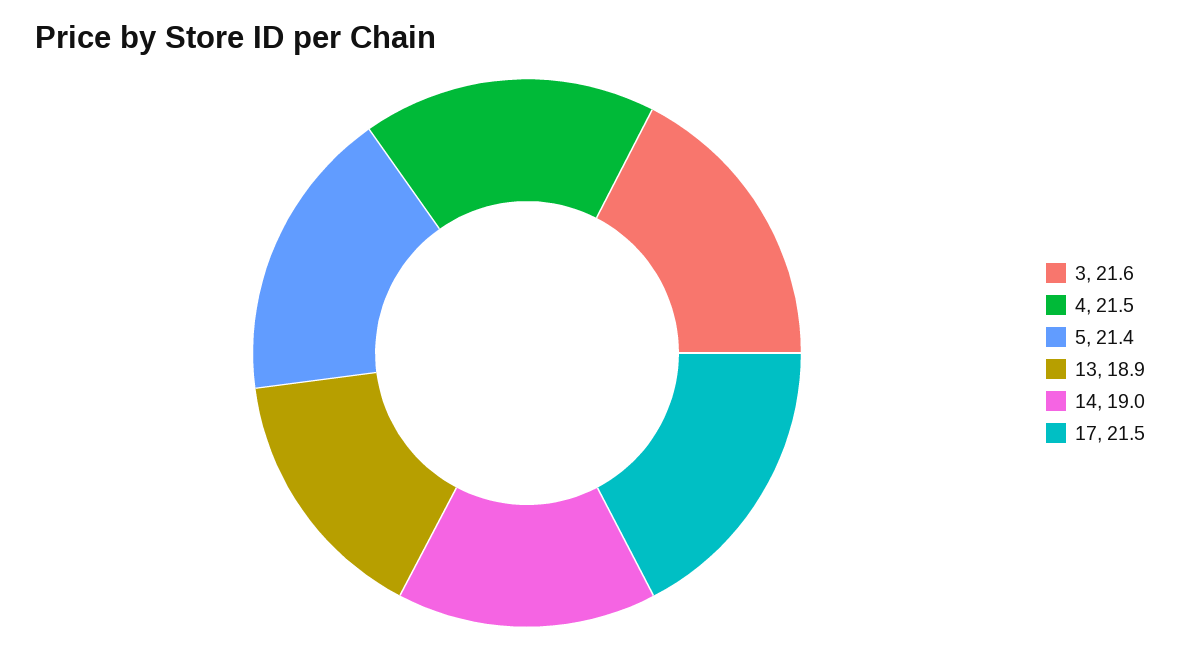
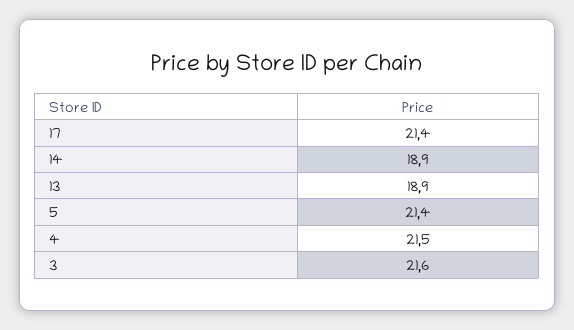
  {
    "3": 21.6,
    "4": 21.5,
    "5": 21.4,
    "13": 18.9,
-   "14": 19,
+   "14": 18.9,
-   "17": 21.5
+   "17": 21.4
  }

